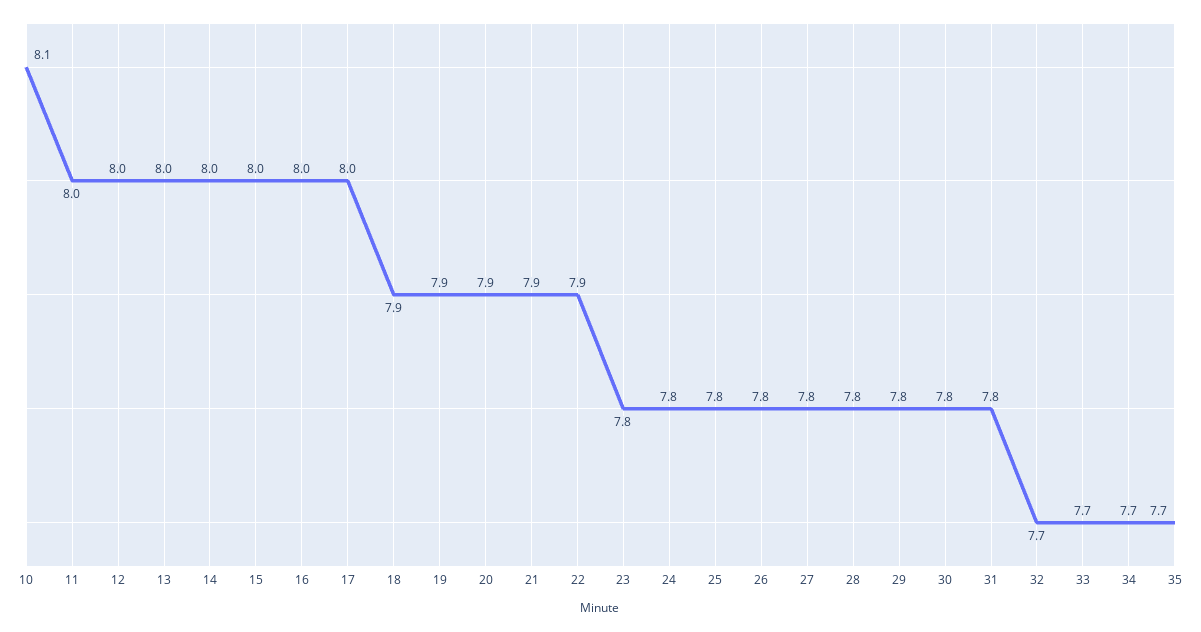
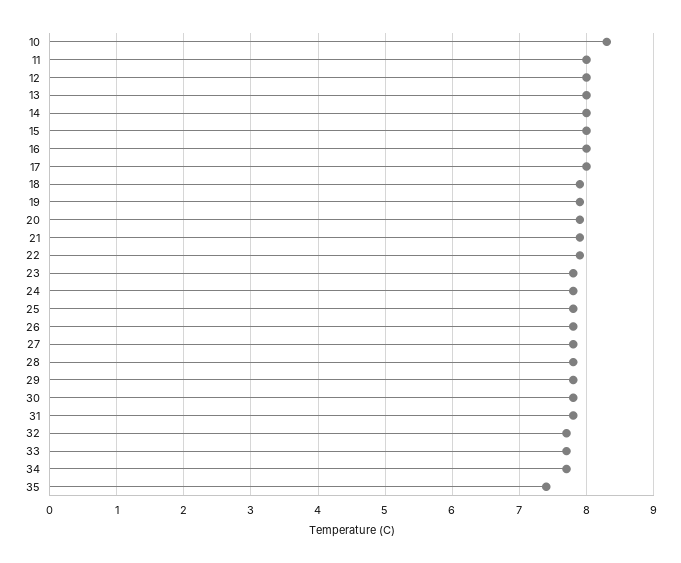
  {
-   "10": 8.1,
+   "10": 8.3,
    "11": 8,
    "12": 8,
    "13": 8,
    "14": 8,
    "15": 8,
    "16": 8,
    "17": 8,
    "18": 7.9,
    "19": 7.9,
    "20": 7.9,
    "21": 7.9,
    "22": 7.9,
    "23": 7.8,
    "24": 7.8,
    "25": 7.8,
    "26": 7.8,
    "27": 7.8,
    "28": 7.8,
    "29": 7.8,
    "30": 7.8,
    "31": 7.8,
    "32": 7.7,
    "33": 7.7,
    "34": 7.7,
-   "35": 7.7
+   "35": 7.4
  }

